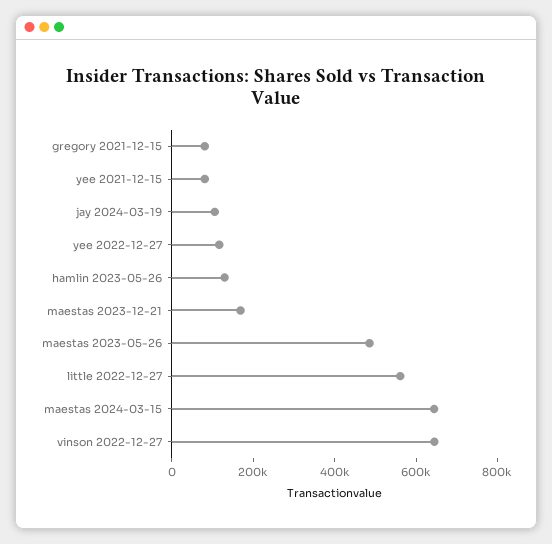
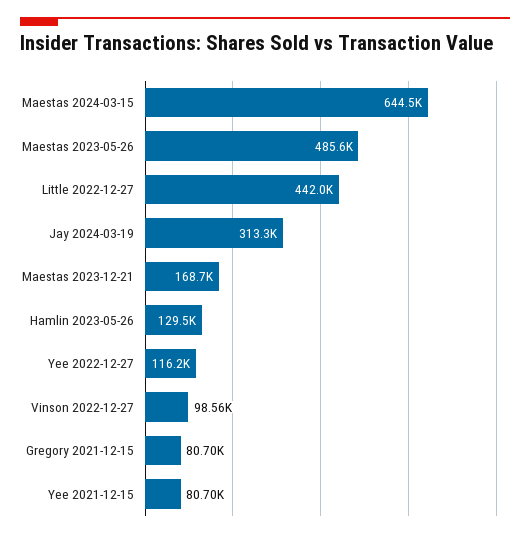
  {
    "gregory 2021-12-15": 80700,
    "yee 2021-12-15": 80700,
-   "jay 2024-03-19": 100000,
+   "jay 2024-03-19": 313300,
    "yee 2022-12-27": 116200,
    "hamlin 2023-05-26": 129500,
    "maestas 2023-12-21": 168700,
    "maestas 2023-05-26": 485600,
-   "little 2022-12-27": 550000,
+   "little 2022-12-27": 442000,
    "maestas 2024-03-15": 644500,
-   "vinson 2022-12-27": 650000
+   "vinson 2022-12-27": 98560
  }

